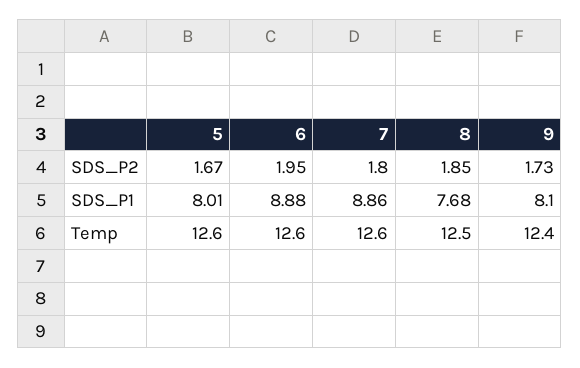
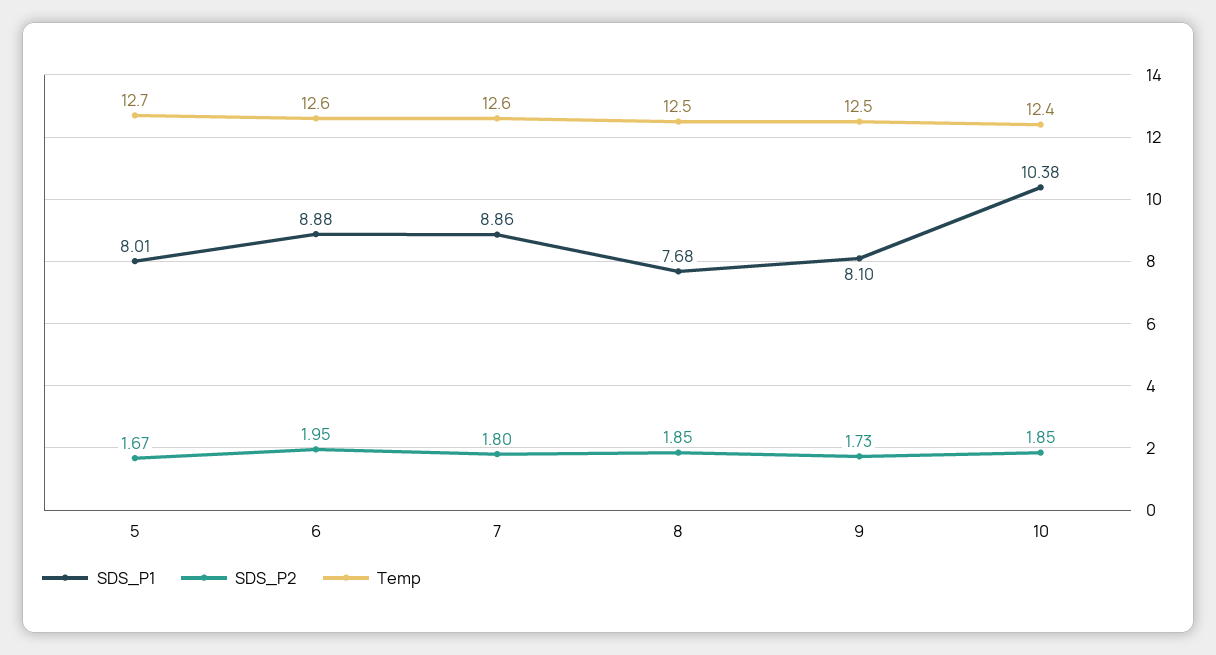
  {
    "SDS_P2": {
      "5": 1.67,
      "6": 1.95,
      "7": 1.8,
      "8": 1.85,
-     "9": 1.73
+     "9": 1.73,
+     "10": 1.85
    },
    "SDS_P1": {
      "5": 8.01,
      "6": 8.88,
      "7": 8.86,
      "8": 7.68,
-     "9": 8.1
+     "9": 8.1,
+     "10": 10.38
    },
    "Temp": {
-     "5": 12.6,
+     "5": 12.7,
      "6": 12.6,
      "7": 12.6,
      "8": 12.5,
-     "9": 12.4
+     "9": 12.5,
+     "10": 12.4
    }
  }

